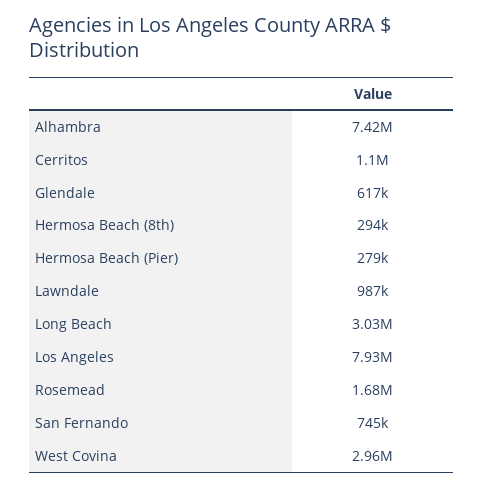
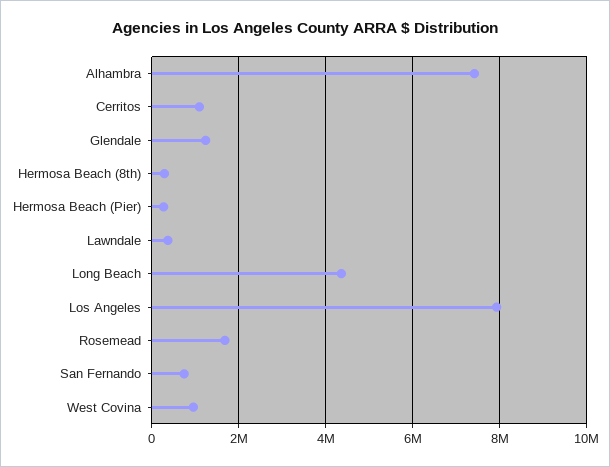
  {
    "Alhambra": 7420000,
    "Cerritos": 1100000,
-   "Glendale": 617000,
+   "Glendale": 1200000,
    "Hermosa Beach (8th)": 294000,
    "Hermosa Beach (Pier)": 279000,
-   "Lawndale": 987000,
+   "Lawndale": 400000,
-   "Long Beach": 3030000,
+   "Long Beach": 4400000,
    "Los Angeles": 7930000,
    "Rosemead": 1680000,
    "San Fernando": 745000,
-   "West Covina": 2960000
+   "West Covina": 1000000
  }

